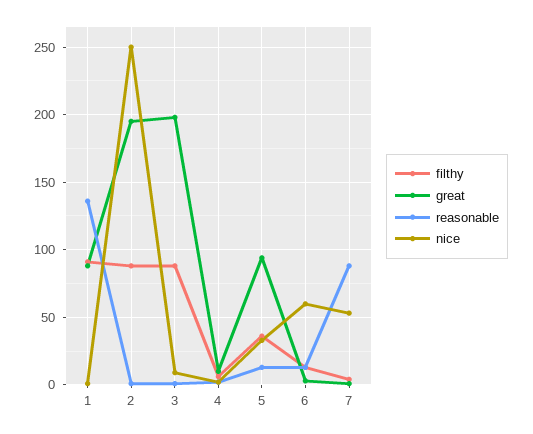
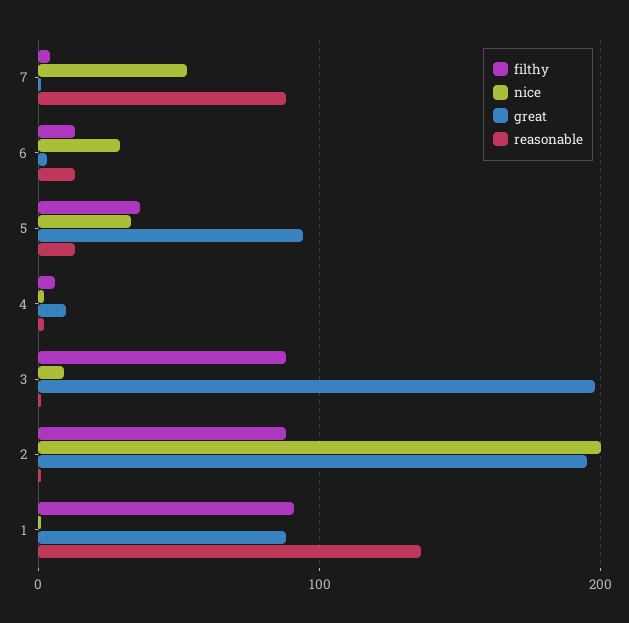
  {
    "filthy": {
      "1": 90,
      "2": 90,
      "3": 90,
      "4": 5,
      "5": 35,
      "6": 15,
      "7": 5
    },
    "great": {
      "1": 90,
      "2": 195,
      "3": 200,
      "4": 10,
      "5": 95,
      "6": 5,
      "7": 0
    },
    "reasonable": {
      "1": 135,
      "2": 0,
      "3": 0,
      "4": 0,
      "5": 15,
      "6": 15,
      "7": 90
    },
    "nice": {
      "1": 0,
-     "2": 250,
+     "2": 200,
      "3": 10,
      "4": 0,
      "5": 35,
-     "6": 60,
+     "6": 30,
      "7": 55
    }
  }

